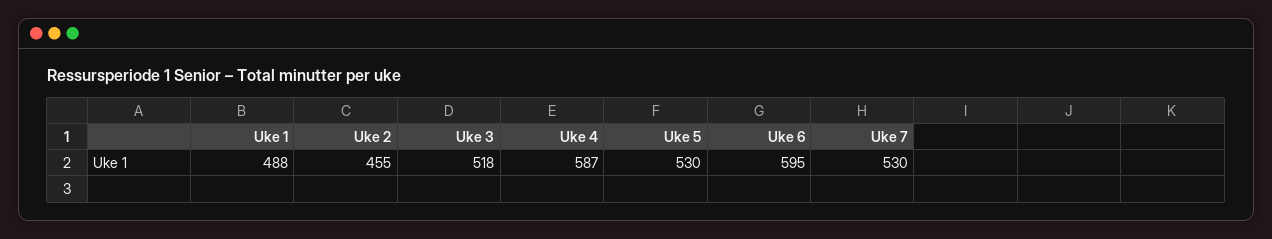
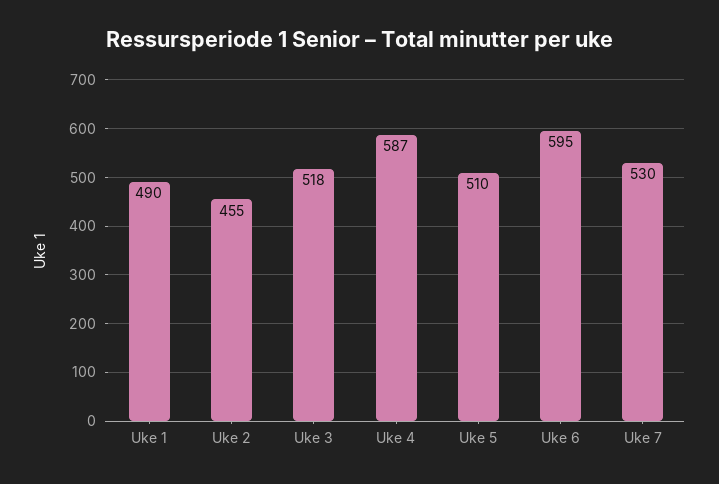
  {
-   "Uke 1": 488,
+   "Uke 1": 490,
    "Uke 2": 455,
    "Uke 3": 518,
    "Uke 4": 587,
-   "Uke 5": 530,
+   "Uke 5": 510,
    "Uke 6": 595,
    "Uke 7": 530
  }

